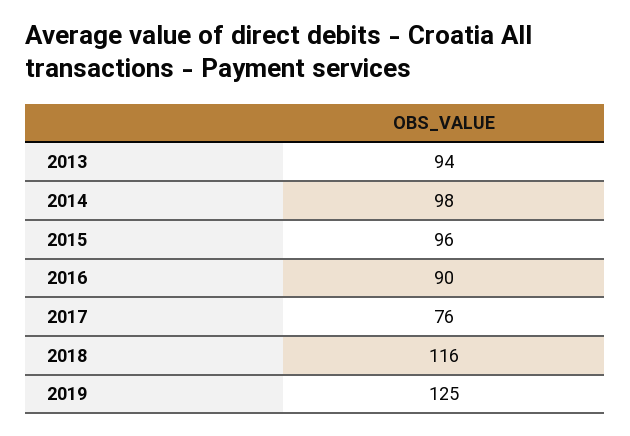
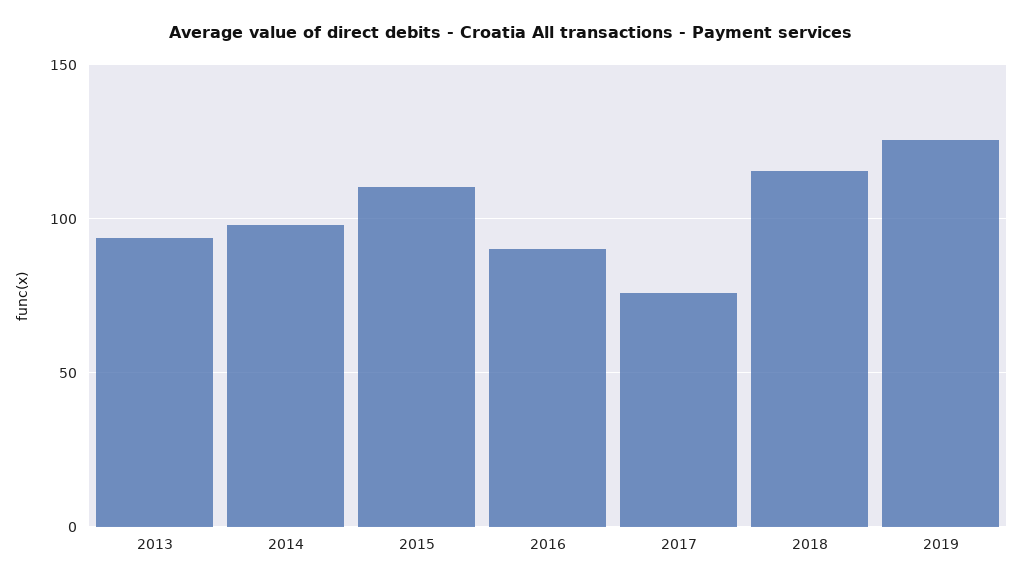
  {
    "2013": 94,
    "2014": 98,
-   "2015": 96,
+   "2015": 110,
    "2016": 90,
    "2017": 76,
    "2018": 116,
    "2019": 125
  }

